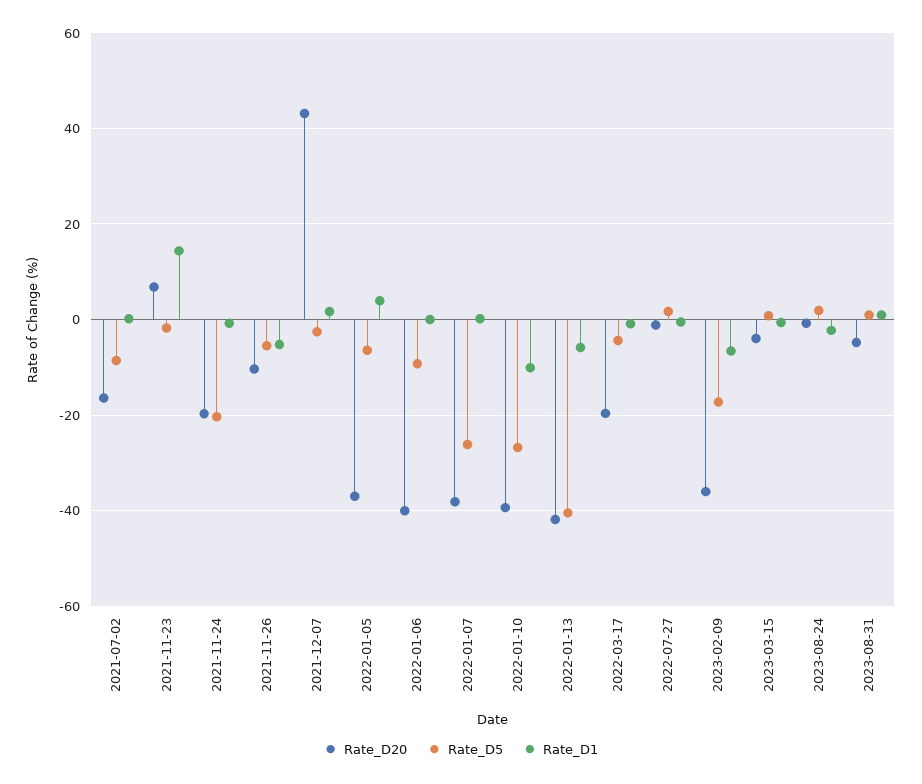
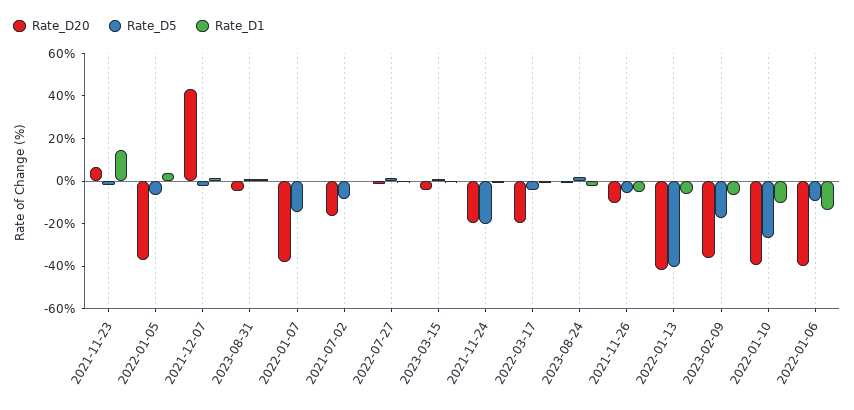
  {
    "Rate_D20": {
      "2021-07-02": -16,
      "2021-11-23": 6,
      "2021-11-24": -20,
      "2021-11-26": -10,
      "2021-12-07": 44,
      "2022-01-05": -36,
      "2022-01-06": -40,
      "2022-01-07": -38,
      "2022-01-10": -40,
      "2022-01-13": -42,
      "2022-03-17": -20,
      "2022-07-27": -2,
      "2023-02-09": -36,
      "2023-03-15": -4,
      "2023-08-24": 0,
      "2023-08-31": -4
    },
    "Rate_D5": {
      "2021-07-02": -8,
      "2021-11-23": -2,
      "2021-11-24": -20,
      "2021-11-26": -6,
      "2021-12-07": -2,
      "2022-01-05": -6,
      "2022-01-06": -10,
-     "2022-01-07": -26,
+     "2022-01-07": -15,
      "2022-01-10": -26,
      "2022-01-13": -40,
      "2022-03-17": -4,
      "2022-07-27": 2,
      "2023-02-09": -18,
      "2023-03-15": 0,
      "2023-08-24": 2,
      "2023-08-31": 0
    },
    "Rate_D1": {
      "2021-07-02": 0,
      "2021-11-23": 14,
      "2021-11-24": 0,
      "2021-11-26": -6,
      "2021-12-07": 2,
      "2022-01-05": 4,
-     "2022-01-06": 0,
+     "2022-01-06": -15,
      "2022-01-07": 0,
      "2022-01-10": -10,
      "2022-01-13": -6,
      "2022-03-17": 0,
      "2022-07-27": 0,
      "2023-02-09": -6,
      "2023-03-15": 0,
      "2023-08-24": -2,
      "2023-08-31": 0
    }
  }

